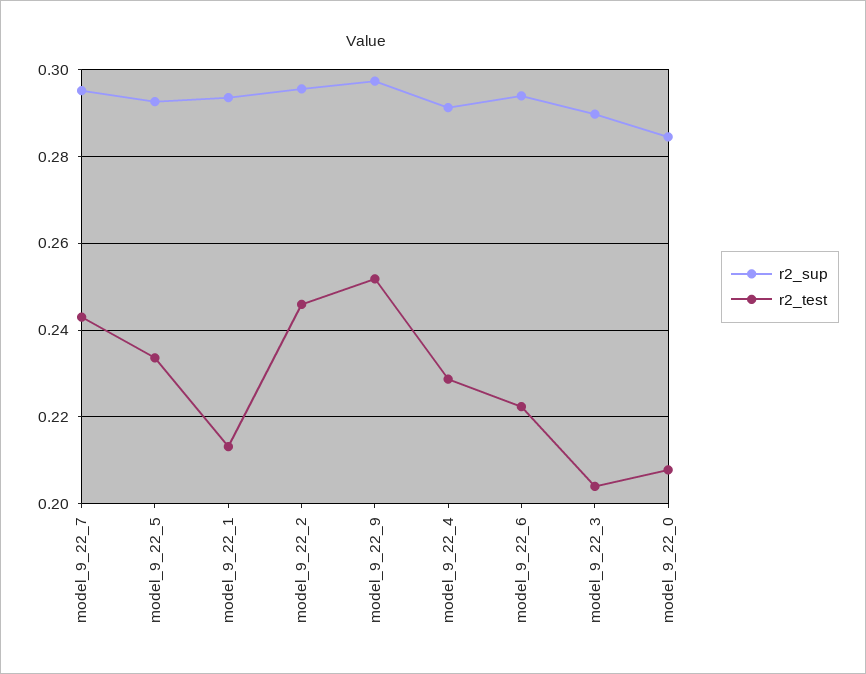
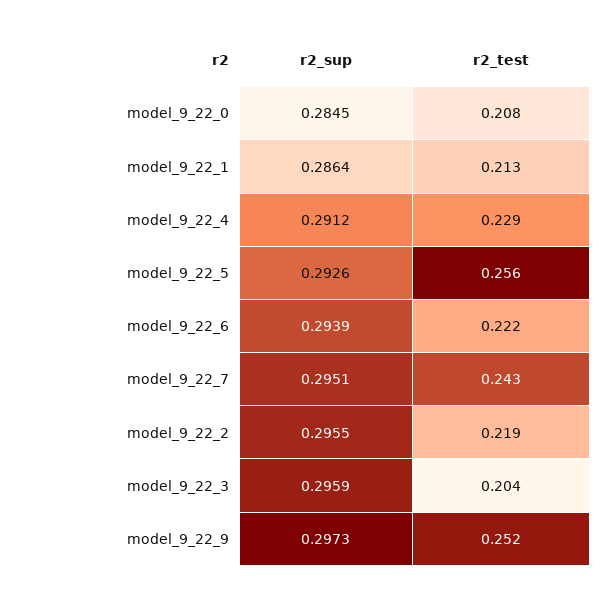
  {
    "r2_sup": {
      "model_9_22_7": 0.2951,
      "model_9_22_5": 0.2926,
-     "model_9_22_1": 0.294,
+     "model_9_22_1": 0.2864,
      "model_9_22_2": 0.2955,
      "model_9_22_9": 0.2973,
      "model_9_22_4": 0.2912,
      "model_9_22_6": 0.2939,
-     "model_9_22_3": 0.29,
+     "model_9_22_3": 0.2959,
      "model_9_22_0": 0.2845
    },
    "r2_test": {
      "model_9_22_7": 0.243,
-     "model_9_22_5": 0.234,
+     "model_9_22_5": 0.256,
      "model_9_22_1": 0.213,
-     "model_9_22_2": 0.246,
+     "model_9_22_2": 0.219,
      "model_9_22_9": 0.252,
      "model_9_22_4": 0.229,
      "model_9_22_6": 0.222,
      "model_9_22_3": 0.204,
      "model_9_22_0": 0.208
    }
  }

